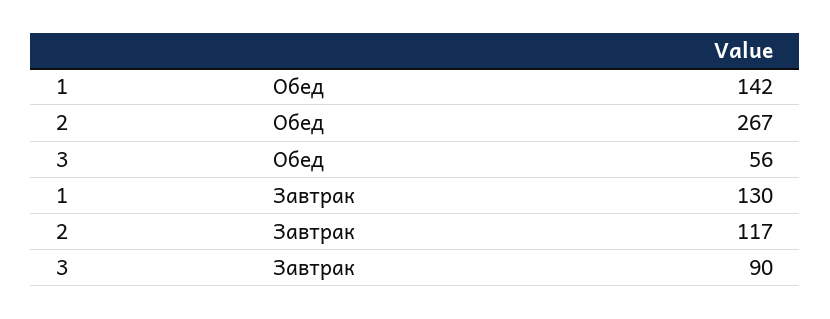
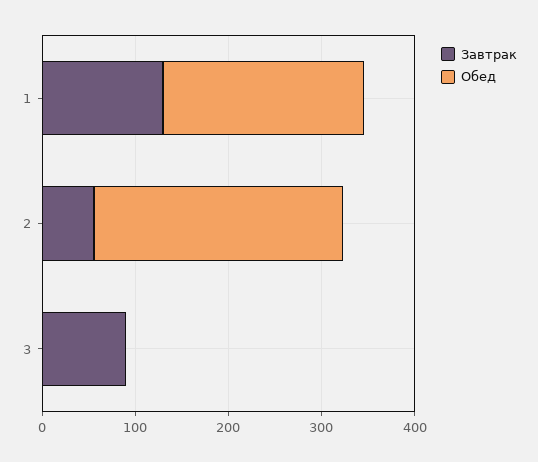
  {
    "Обед": {
-     "1": 142,
+     "1": 220,
      "2": 267,
-     "3": 56
+     "3": 0
    },
    "Завтрак": {
      "1": 130,
-     "2": 117,
+     "2": 60,
      "3": 90
    }
  }

